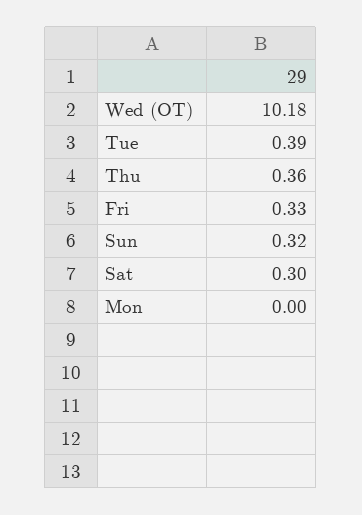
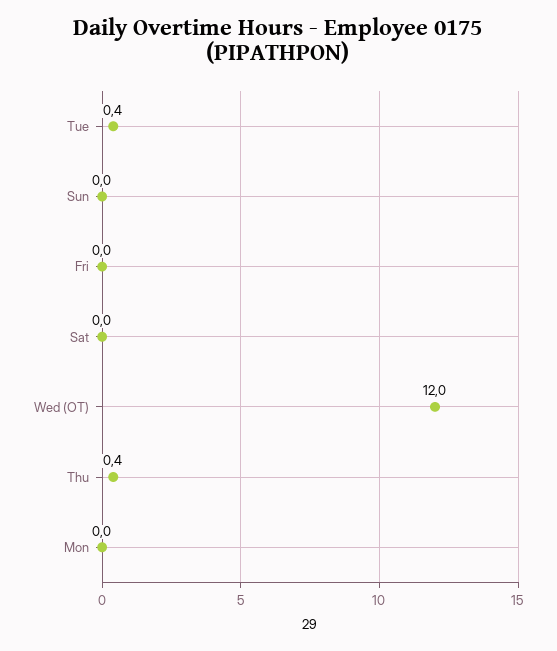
  {
-   "Wed (OT)": 10.18,
+   "Wed (OT)": 12,
    "Tue": 0.39,
    "Thu": 0.36,
-   "Fri": 0.33,
+   "Fri": 0,
-   "Sun": 0.32,
+   "Sun": 0,
-   "Sat": 0.3,
+   "Sat": 0,
    "Mon": 0
  }

